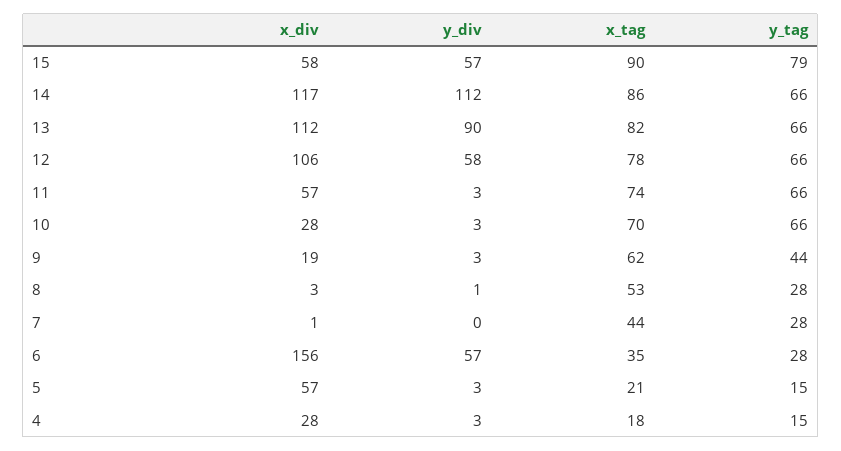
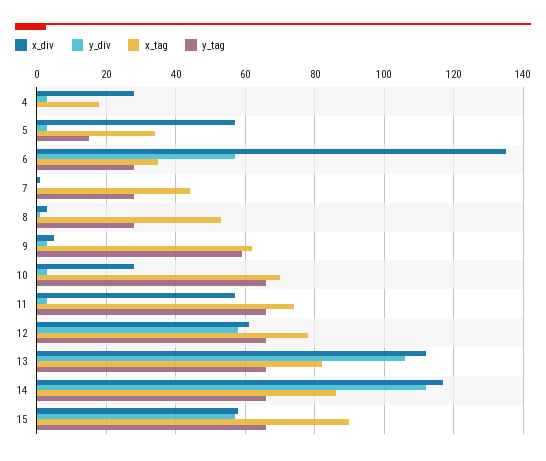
  {
    "x_div": {
      "15": 58,
      "14": 117,
      "13": 112,
-     "12": 106,
+     "12": 60,
      "11": 57,
      "10": 28,
-     "9": 19,
+     "9": 5,
      "8": 3,
      "7": 1,
-     "6": 156,
+     "6": 135,
      "5": 57,
      "4": 28
    },
    "y_div": {
      "15": 57,
      "14": 112,
-     "13": 90,
+     "13": 105,
      "12": 58,
      "11": 3,
      "10": 3,
      "9": 3,
      "8": 1,
      "7": 0,
      "6": 57,
      "5": 3,
      "4": 3
    },
    "x_tag": {
      "15": 90,
      "14": 86,
      "13": 82,
      "12": 78,
      "11": 74,
      "10": 70,
      "9": 62,
      "8": 53,
      "7": 44,
      "6": 35,
-     "5": 21,
+     "5": 35,
      "4": 18
    },
    "y_tag": {
-     "15": 79,
+     "15": 65,
      "14": 66,
      "13": 66,
      "12": 66,
      "11": 66,
      "10": 66,
-     "9": 44,
+     "9": 60,
      "8": 28,
      "7": 28,
      "6": 28,
      "5": 15,
-     "4": 15
+     "4": 0
    }
  }

